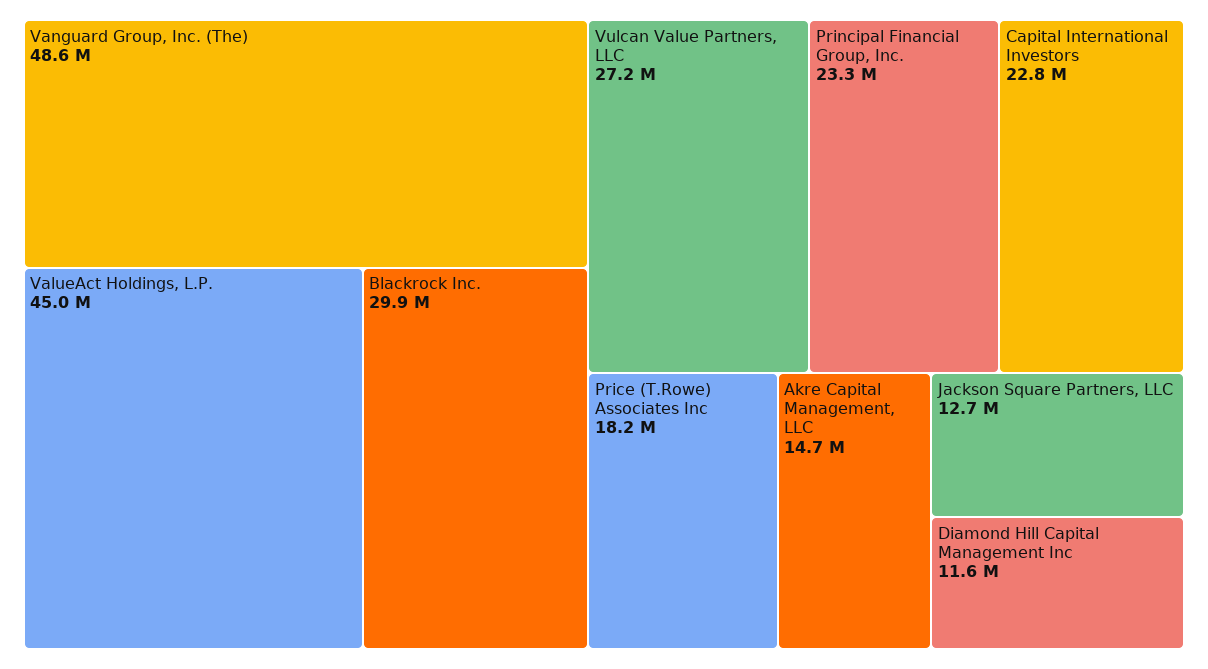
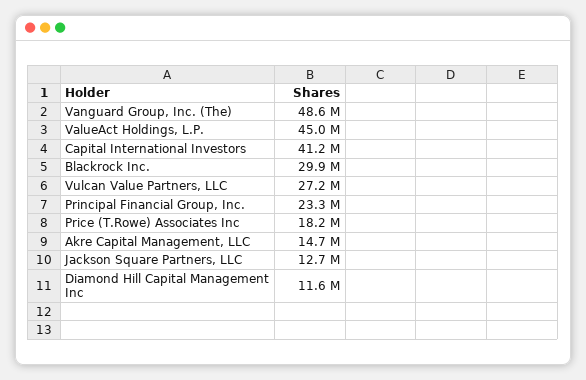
  {
    "Vanguard Group, Inc. (The)": 48600000,
    "ValueAct Holdings, L.P.": 45000000,
    "Blackrock Inc.": 29900000,
    "Vulcan Value Partners, LLC": 27200000,
    "Principal Financial Group, Inc.": 23300000,
-   "Capital International Investors": 22800000,
+   "Capital International Investors": 41200000,
    "Price (T.Rowe) Associates Inc": 18200000,
    "Akre Capital Management, LLC": 14700000,
    "Jackson Square Partners, LLC": 12700000,
    "Diamond Hill Capital Management Inc": 11600000
  }

